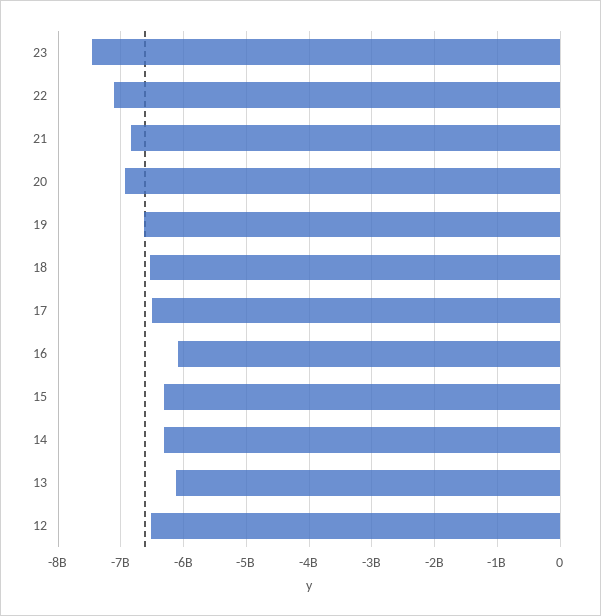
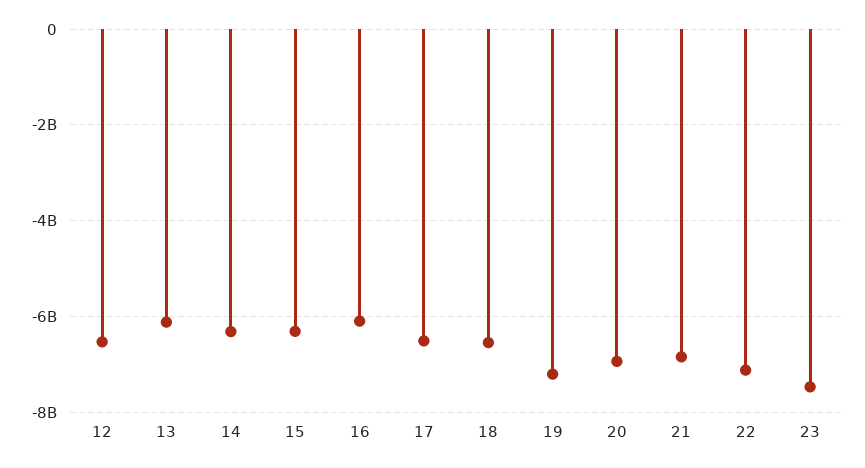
  {
    "23": -7500000000,
    "22": -7100000000,
    "21": -6800000000,
    "20": -6900000000,
-   "19": -6600000000,
+   "19": -7200000000,
    "18": -6500000000,
    "17": -6500000000,
    "16": -6100000000,
    "15": -6300000000,
    "14": -6300000000,
    "13": -6100000000,
    "12": -6500000000
  }

